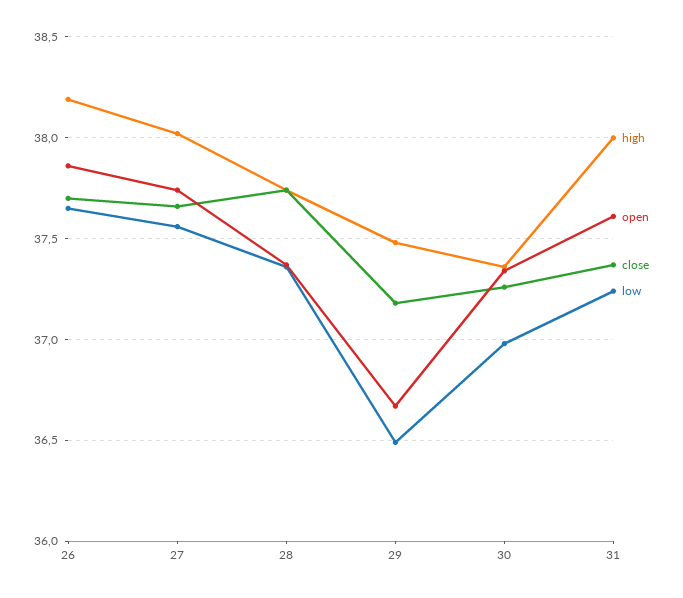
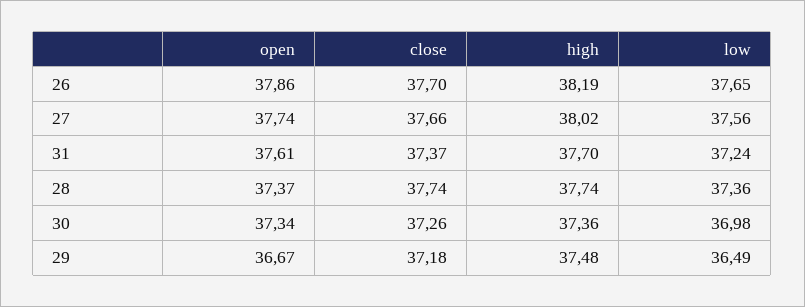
  {
    "high": {
      "26": 38.19,
      "27": 38.02,
      "28": 37.74,
      "29": 37.48,
      "30": 37.36,
-     "31": 38
+     "31": 37.7
    },
    "open": {
      "26": 37.86,
      "27": 37.74,
      "28": 37.37,
      "29": 36.67,
      "30": 37.34,
      "31": 37.61
    },
    "close": {
      "26": 37.7,
      "27": 37.66,
      "28": 37.74,
      "29": 37.18,
      "30": 37.26,
      "31": 37.37
    },
    "low": {
      "26": 37.65,
      "27": 37.56,
      "28": 37.36,
      "29": 36.49,
      "30": 36.98,
      "31": 37.24
    }
  }

